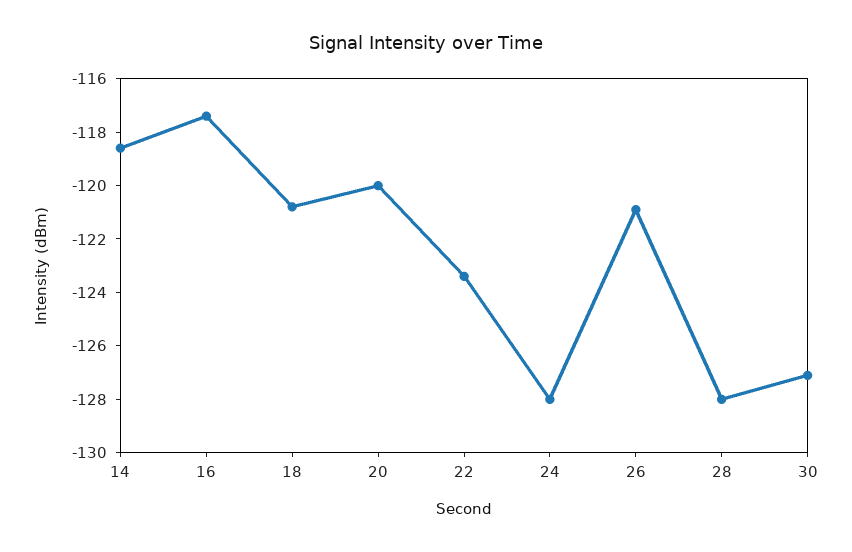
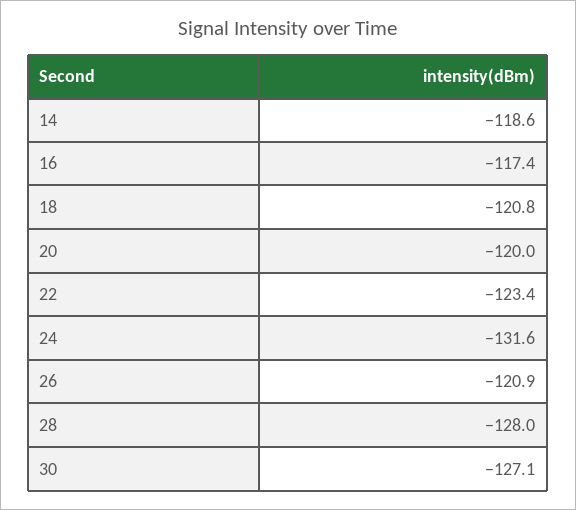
  {
    "14": -118.6,
    "16": -117.4,
    "18": -120.8,
    "20": -120,
    "22": -123.4,
-   "24": -128,
+   "24": -131.6,
    "26": -120.9,
    "28": -128,
    "30": -127.1
  }

